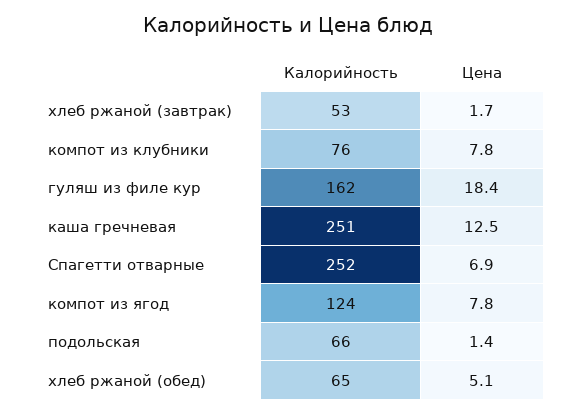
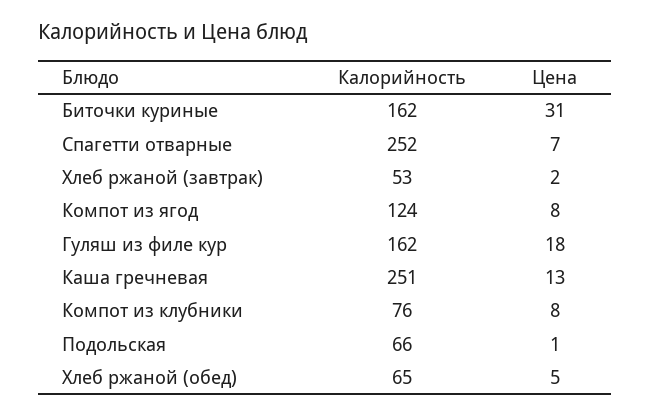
  {
    "Калорийность": {
      "хлеб ржаной (завтрак)": 53,
      "компот из клубники": 76,
      "гуляш из филе кур": 162,
      "каша гречневая": 251,
      "Спагетти отварные": 252,
      "компот из ягод": 124,
      "подольская": 66,
-     "хлеб ржаной (обед)": 65
+     "хлеб ржаной (обед)": 65,
+     "Биточки куриные": 162
    },
    "Цена": {
      "хлеб ржаной (завтрак)": 1.7,
      "компот из клубники": 7.8,
      "гуляш из филе кур": 18.4,
      "каша гречневая": 12.5,
      "Спагетти отварные": 6.9,
      "компот из ягод": 7.8,
      "подольская": 1.4,
-     "хлеб ржаной (обед)": 5.1
+     "хлеб ржаной (обед)": 5.1,
+     "Биточки куриные": 31
    }
  }

